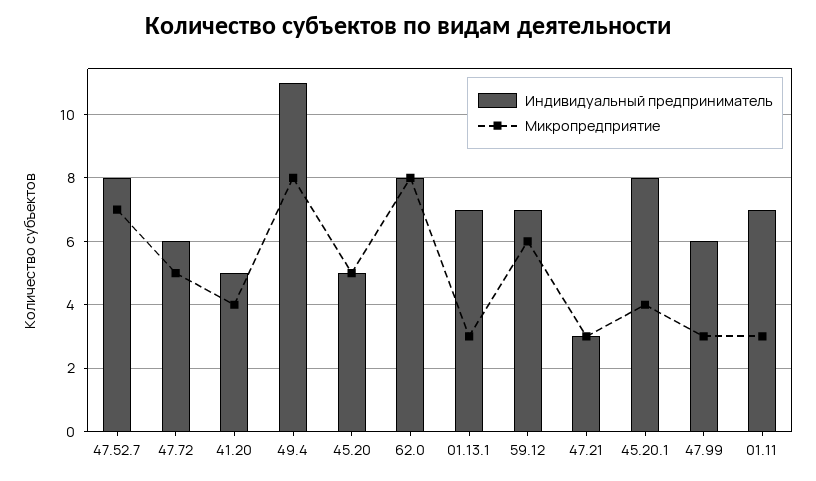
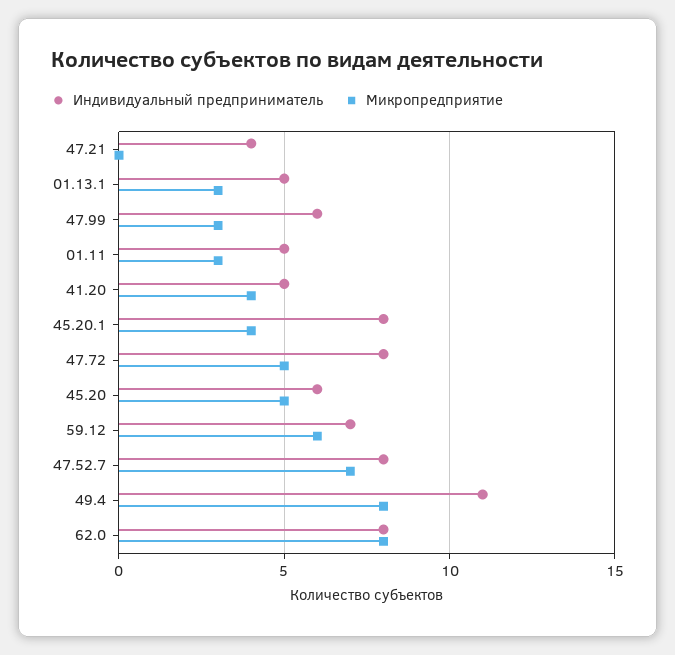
  {
    "Индивидуальный предприниматель": {
      "47.52.7": 8,
-     "47.72": 6,
+     "47.72": 8,
      "41.20": 5,
      "49.4": 11,
-     "45.20": 5,
+     "45.20": 6,
      "62.0": 8,
-     "01.13.1": 7,
+     "01.13.1": 5,
      "59.12": 7,
-     "47.21": 3,
+     "47.21": 4,
      "45.20.1": 8,
      "47.99": 6,
-     "01.11": 7
+     "01.11": 5
    },
    "Микропредприятие": {
      "47.52.7": 7,
      "47.72": 5,
      "41.20": 4,
      "49.4": 8,
      "45.20": 5,
      "62.0": 8,
      "01.13.1": 3,
      "59.12": 6,
-     "47.21": 3,
+     "47.21": 0,
      "45.20.1": 4,
      "47.99": 3,
      "01.11": 3
    }
  }

